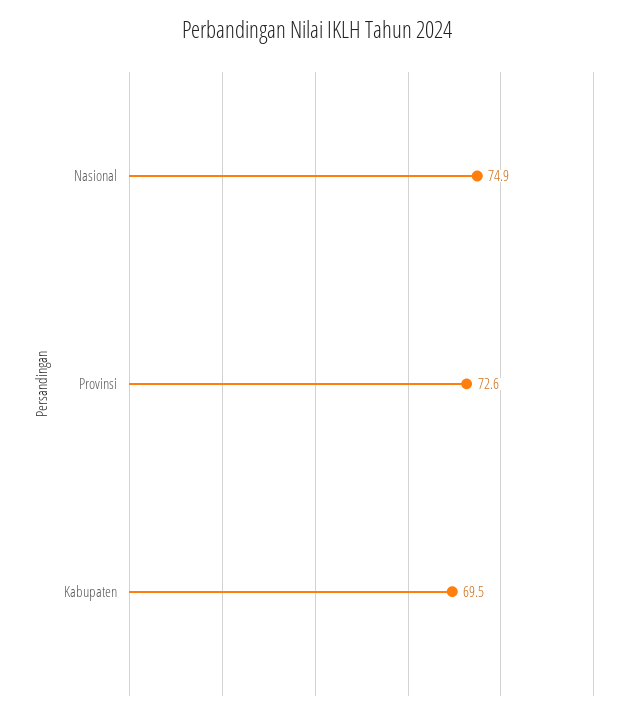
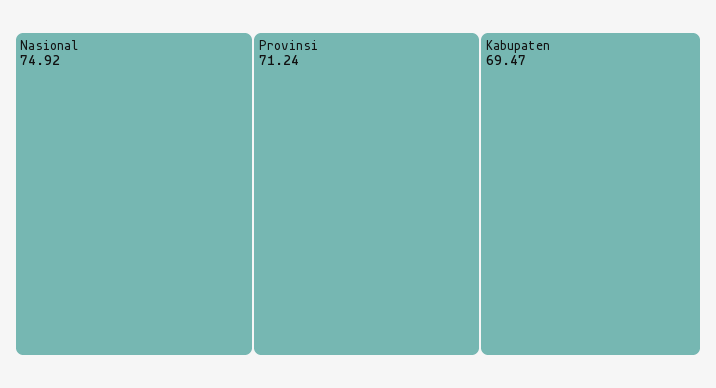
  {
    "Nasional": 74.92,
-   "Provinsi": 72.6,
+   "Provinsi": 71.24,
    "Kabupaten": 69.47
  }

